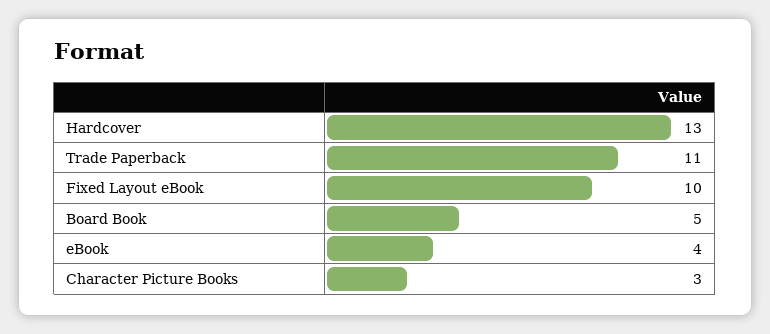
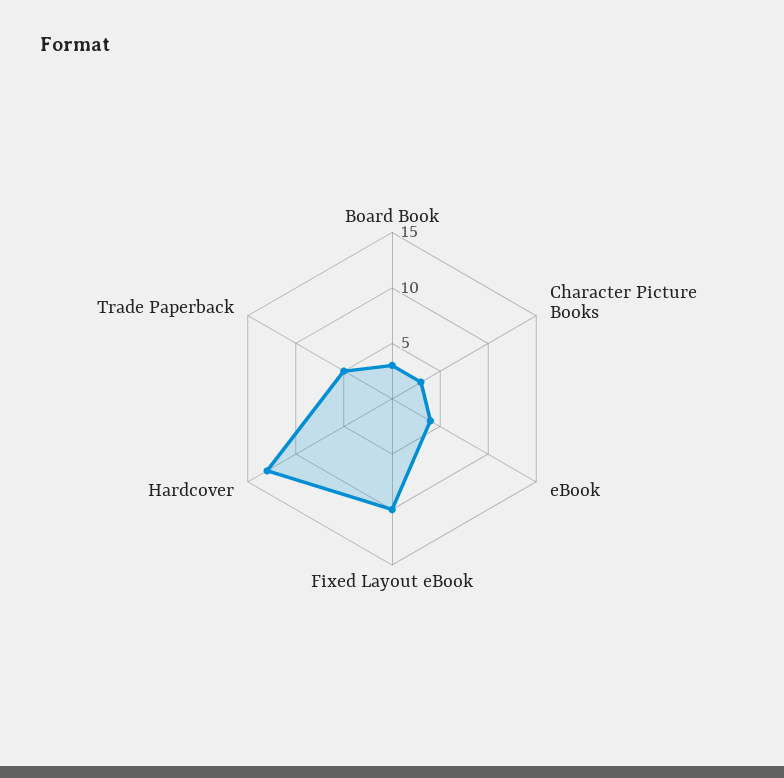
  {
    "Hardcover": 13,
-   "Trade Paperback": 11,
+   "Trade Paperback": 5,
    "Fixed Layout eBook": 10,
-   "Board Book": 5,
+   "Board Book": 3,
    "eBook": 4,
    "Character Picture Books": 3
  }

